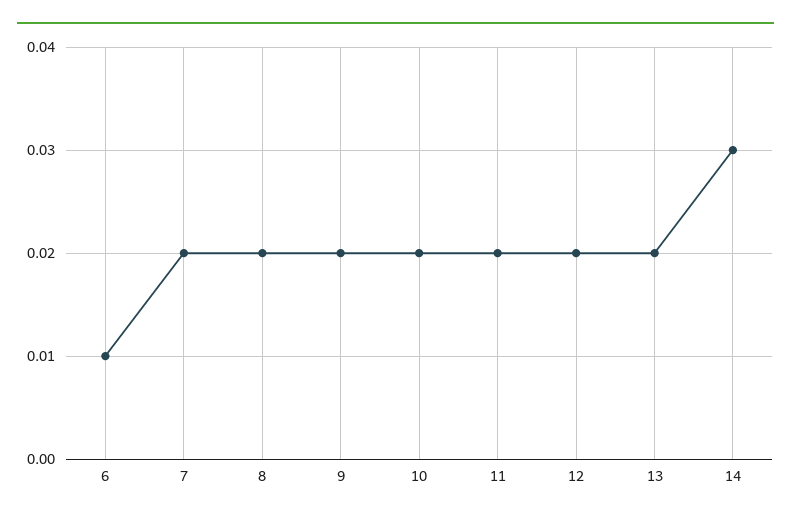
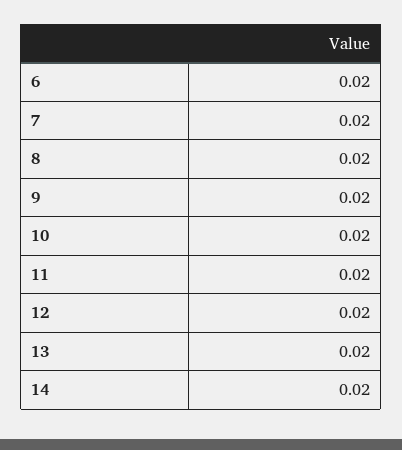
  {
-   "6": 0.01,
+   "6": 0.02,
    "7": 0.02,
    "8": 0.02,
    "9": 0.02,
    "10": 0.02,
    "11": 0.02,
    "12": 0.02,
    "13": 0.02,
-   "14": 0.03
+   "14": 0.02
  }

